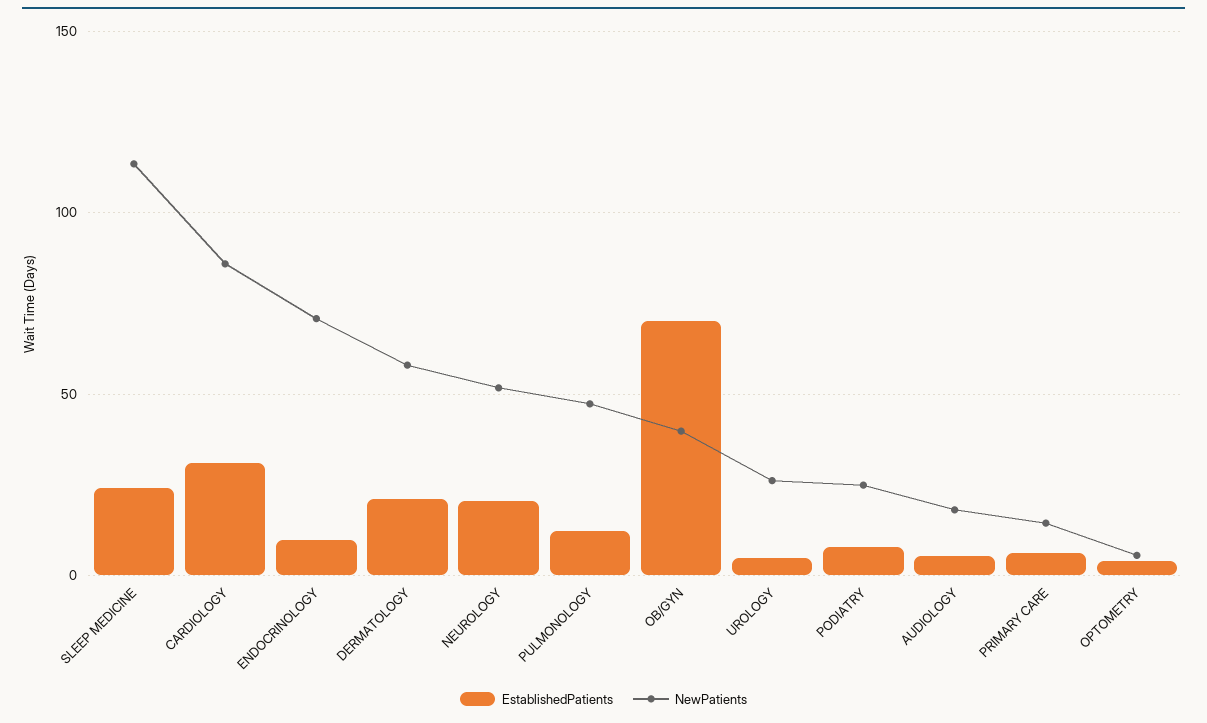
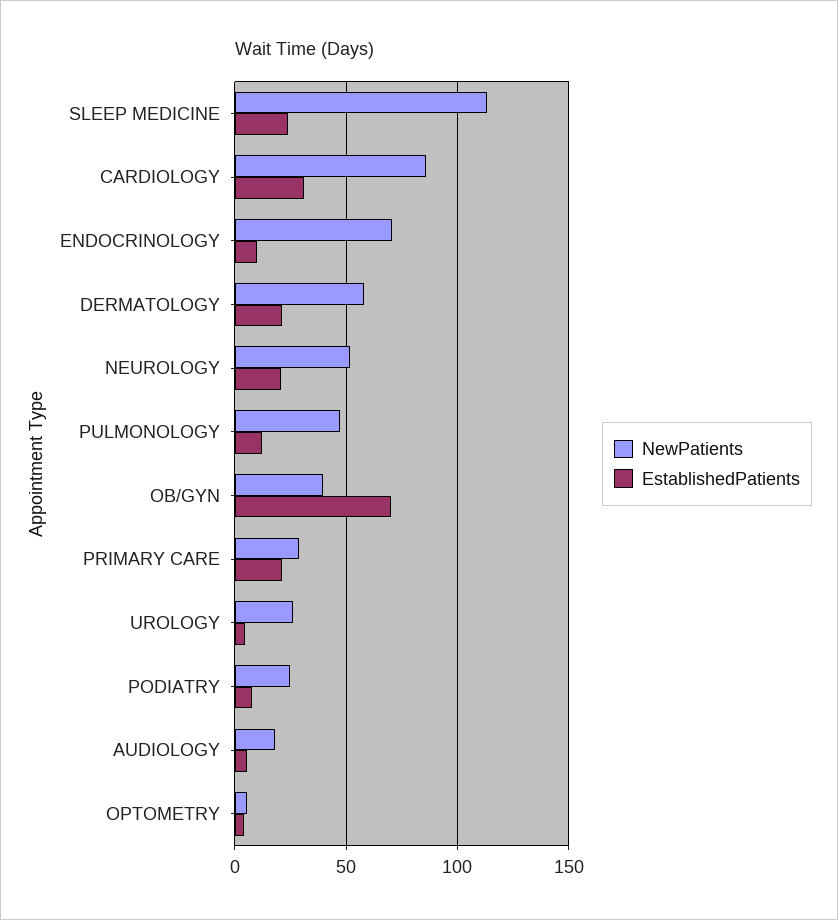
  {
    "EstablishedPatients": {
      "SLEEP MEDICINE": 25,
      "CARDIOLOGY": 30,
      "ENDOCRINOLOGY": 10,
      "DERMATOLOGY": 20,
      "NEUROLOGY": 20,
      "PULMONOLOGY": 10,
      "OB/GYN": 70,
      "UROLOGY": 5,
      "PODIATRY": 10,
      "AUDIOLOGY": 5,
-     "PRIMARY CARE": 5,
+     "PRIMARY CARE": 20,
      "OPTOMETRY": 5
    },
    "NewPatients": {
      "SLEEP MEDICINE": 115,
      "CARDIOLOGY": 85,
      "ENDOCRINOLOGY": 70,
      "DERMATOLOGY": 60,
      "NEUROLOGY": 50,
      "PULMONOLOGY": 45,
      "OB/GYN": 40,
      "UROLOGY": 25,
      "PODIATRY": 25,
      "AUDIOLOGY": 20,
-     "PRIMARY CARE": 15,
+     "PRIMARY CARE": 30,
      "OPTOMETRY": 5
    }
  }

